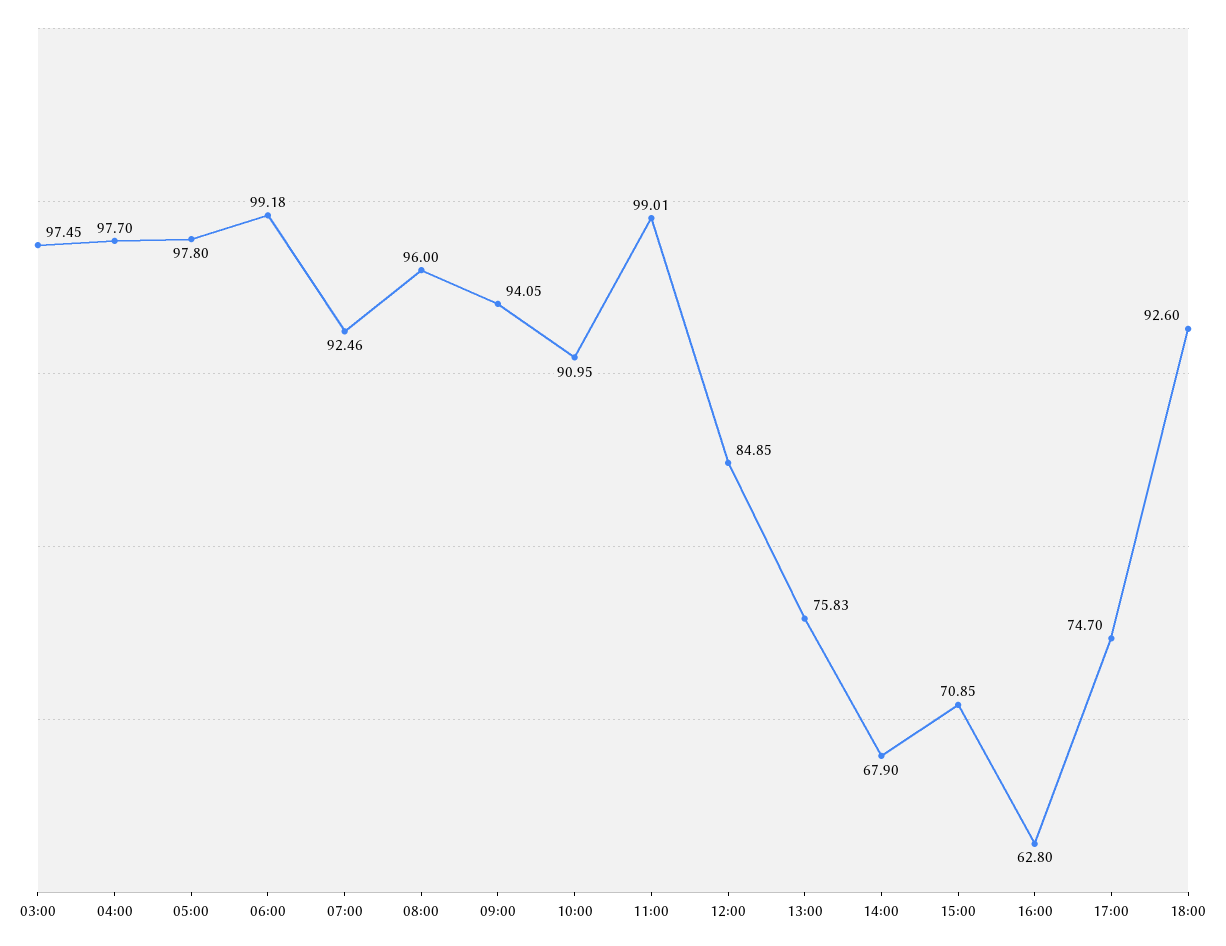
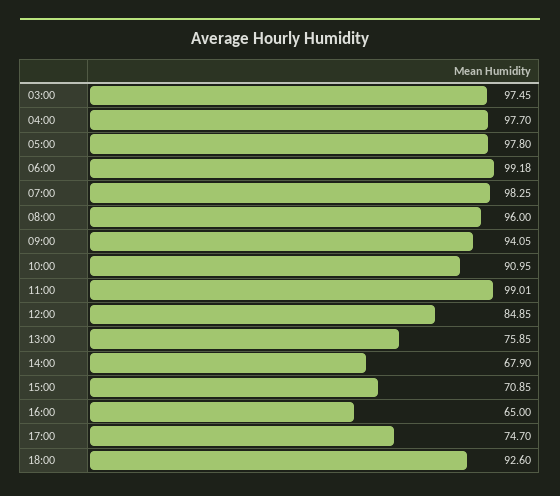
  {
    "03:00": 97.45,
    "04:00": 97.7,
    "05:00": 97.8,
    "06:00": 99.18,
-   "07:00": 92.46,
+   "07:00": 98.25,
    "08:00": 96,
    "09:00": 94.05,
    "10:00": 90.95,
    "11:00": 99.01,
    "12:00": 84.85,
-   "13:00": 75.83,
+   "13:00": 75.85,
    "14:00": 67.9,
    "15:00": 70.85,
-   "16:00": 62.8,
+   "16:00": 65,
    "17:00": 74.7,
    "18:00": 92.6
  }

